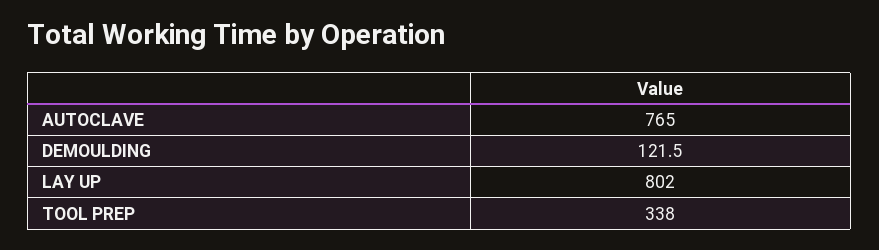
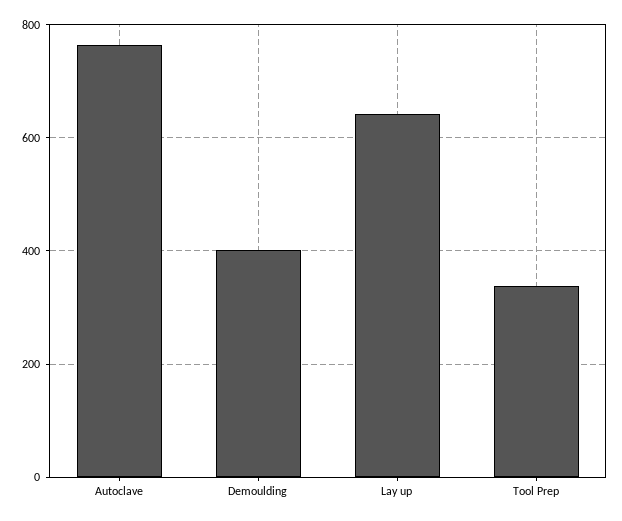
  {
    "AUTOCLAVE": 765,
-   "DEMOULDING": 121.5,
+   "DEMOULDING": 400,
-   "LAY UP": 802,
+   "LAY UP": 640,
    "TOOL PREP": 338
  }

